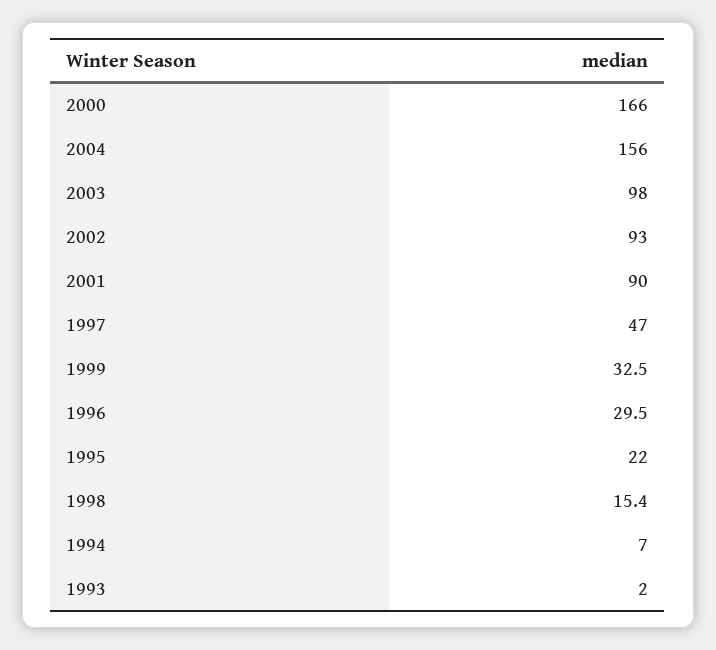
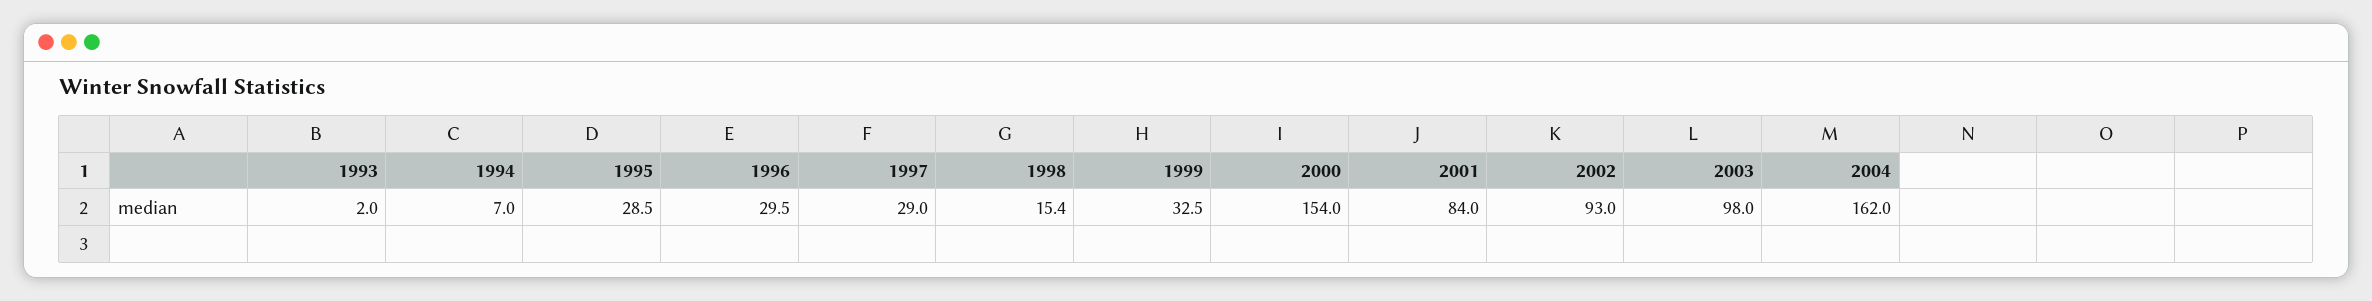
  {
-   "2000": 166,
+   "2000": 154,
-   "2004": 156,
+   "2004": 162,
    "2003": 98,
    "2002": 93,
-   "2001": 90,
+   "2001": 84,
-   "1997": 47,
+   "1997": 29,
    "1999": 32.5,
    "1996": 29.5,
-   "1995": 22,
+   "1995": 28.5,
    "1998": 15.4,
    "1994": 7,
    "1993": 2
  }

